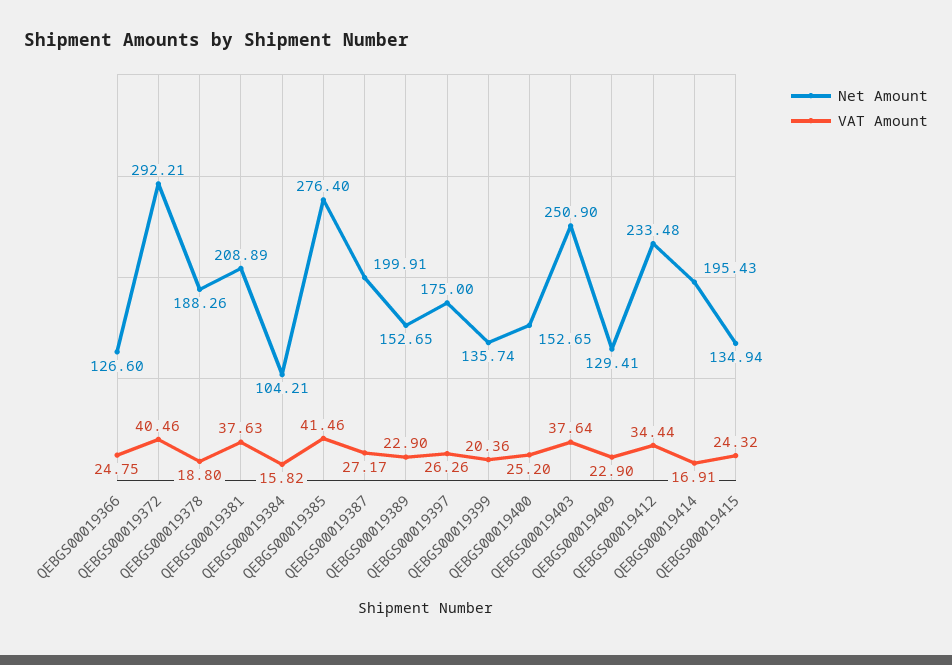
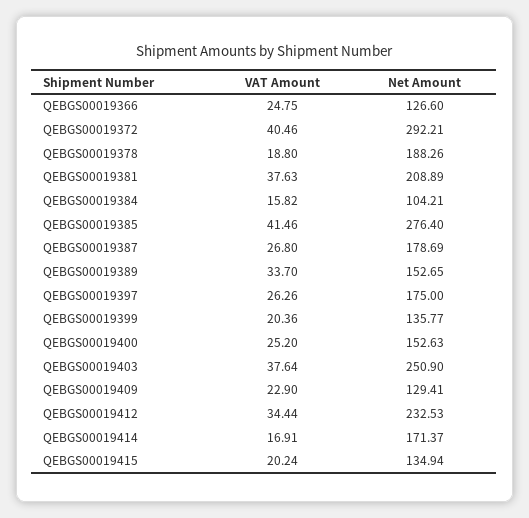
  {
    "Net Amount": {
      "QEBGS00019366": 126.6,
      "QEBGS00019372": 292.21,
      "QEBGS00019378": 188.26,
      "QEBGS00019381": 208.89,
      "QEBGS00019384": 104.21,
      "QEBGS00019385": 276.4,
-     "QEBGS00019387": 199.91,
+     "QEBGS00019387": 178.69,
      "QEBGS00019389": 152.65,
      "QEBGS00019397": 175,
-     "QEBGS00019399": 135.74,
+     "QEBGS00019399": 135.77,
-     "QEBGS00019400": 152.65,
+     "QEBGS00019400": 152.63,
      "QEBGS00019403": 250.9,
      "QEBGS00019409": 129.41,
-     "QEBGS00019412": 233.48,
+     "QEBGS00019412": 232.53,
-     "QEBGS00019414": 195.43,
+     "QEBGS00019414": 171.37,
      "QEBGS00019415": 134.94
    },
    "VAT Amount": {
      "QEBGS00019366": 24.75,
      "QEBGS00019372": 40.46,
      "QEBGS00019378": 18.8,
      "QEBGS00019381": 37.63,
      "QEBGS00019384": 15.82,
      "QEBGS00019385": 41.46,
-     "QEBGS00019387": 27.17,
+     "QEBGS00019387": 26.8,
-     "QEBGS00019389": 22.9,
+     "QEBGS00019389": 33.7,
      "QEBGS00019397": 26.26,
      "QEBGS00019399": 20.36,
      "QEBGS00019400": 25.2,
      "QEBGS00019403": 37.64,
      "QEBGS00019409": 22.9,
      "QEBGS00019412": 34.44,
      "QEBGS00019414": 16.91,
-     "QEBGS00019415": 24.32
+     "QEBGS00019415": 20.24
    }
  }

